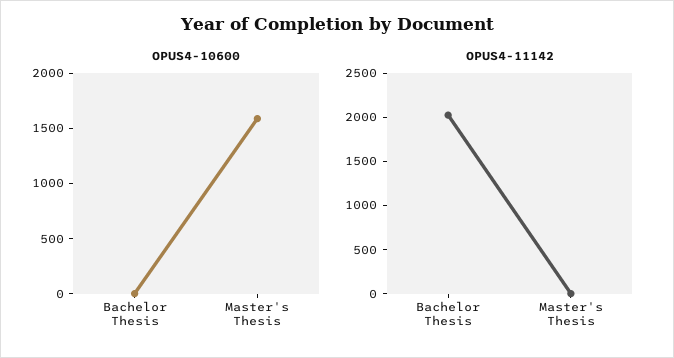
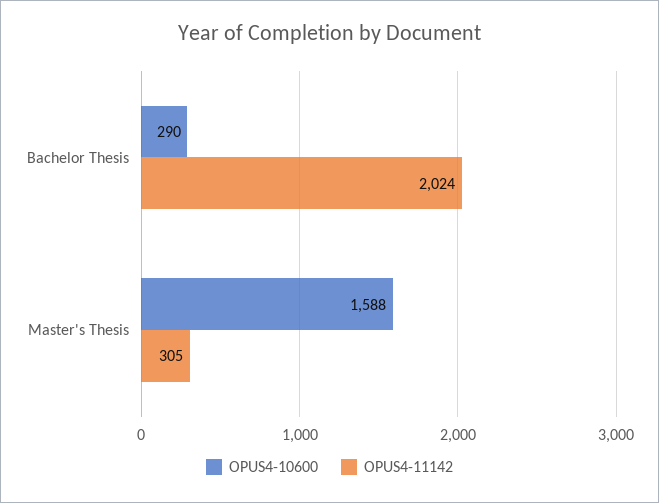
  {
    "OPUS4-10600": {
-     "Bachelor Thesis": 0,
+     "Bachelor Thesis": 290,
      "Master's Thesis": 1588
    },
    "OPUS4-11142": {
      "Bachelor Thesis": 2024,
-     "Master's Thesis": 0
+     "Master's Thesis": 305
    }
  }

